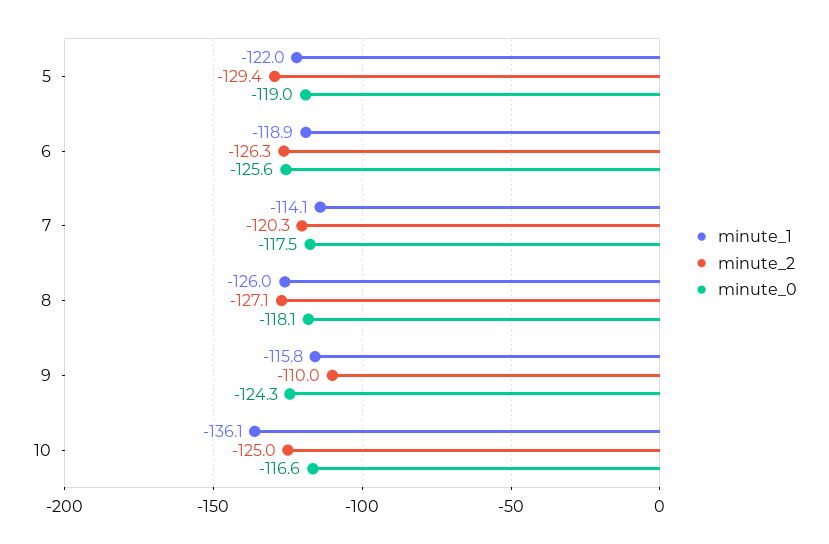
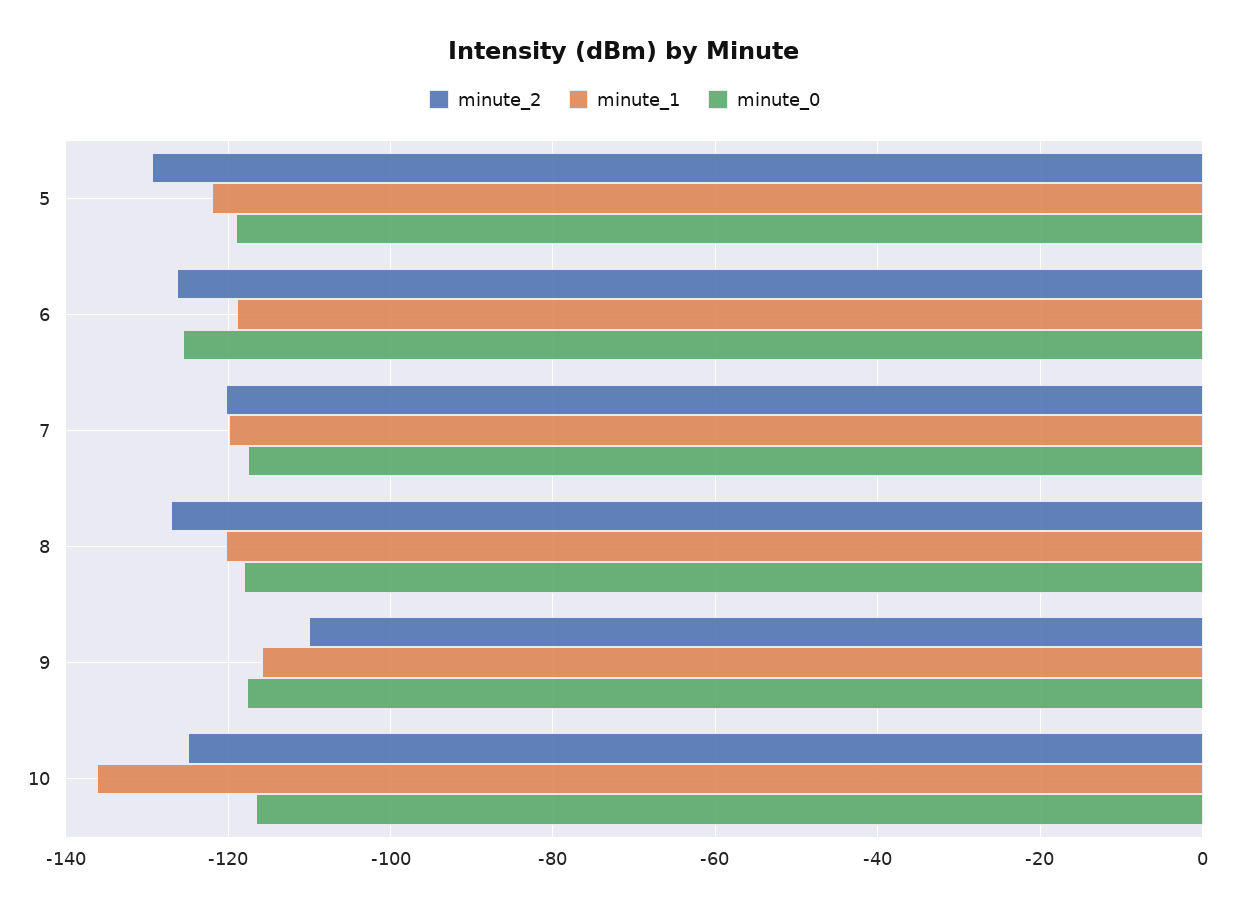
  {
    "minute_1": {
      "5": -122,
      "6": -118.9,
-     "7": -114.1,
+     "7": -120,
-     "8": -126,
+     "8": -120,
      "9": -115.8,
      "10": -136.1
    },
    "minute_2": {
      "5": -129.4,
      "6": -126.3,
      "7": -120.3,
      "8": -127.1,
      "9": -110,
      "10": -125
    },
    "minute_0": {
      "5": -119,
      "6": -125.6,
      "7": -117.5,
      "8": -118.1,
-     "9": -124.3,
+     "9": -118,
      "10": -116.6
    }
  }

